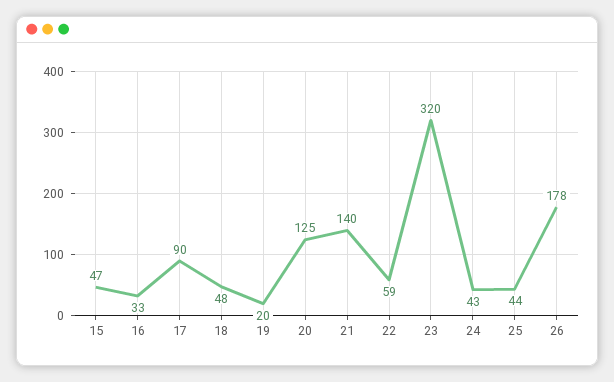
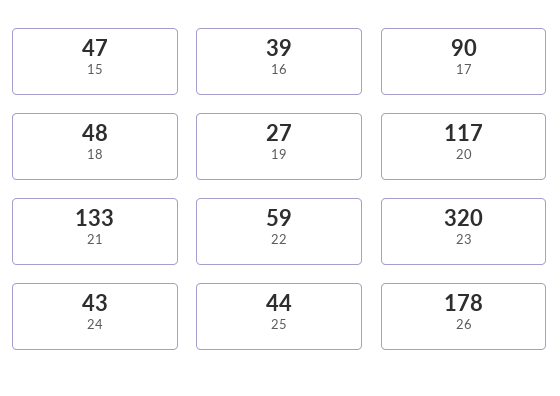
  {
    "15": 47,
-   "16": 33,
+   "16": 39,
    "17": 90,
    "18": 48,
-   "19": 20,
+   "19": 27,
-   "20": 125,
+   "20": 117,
-   "21": 140,
+   "21": 133,
    "22": 59,
    "23": 320,
    "24": 43,
    "25": 44,
    "26": 178
  }

